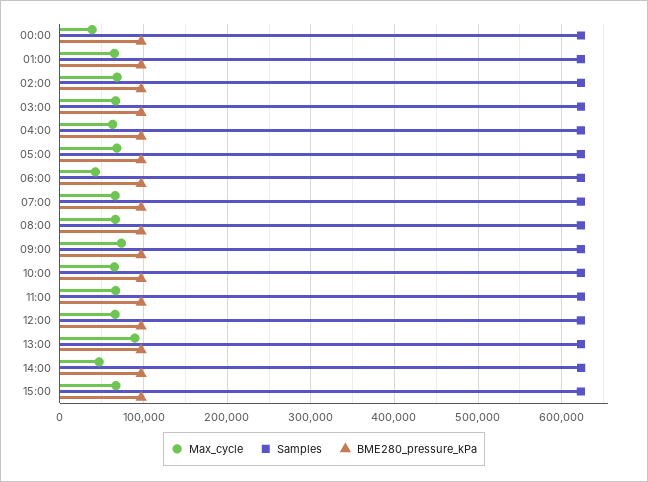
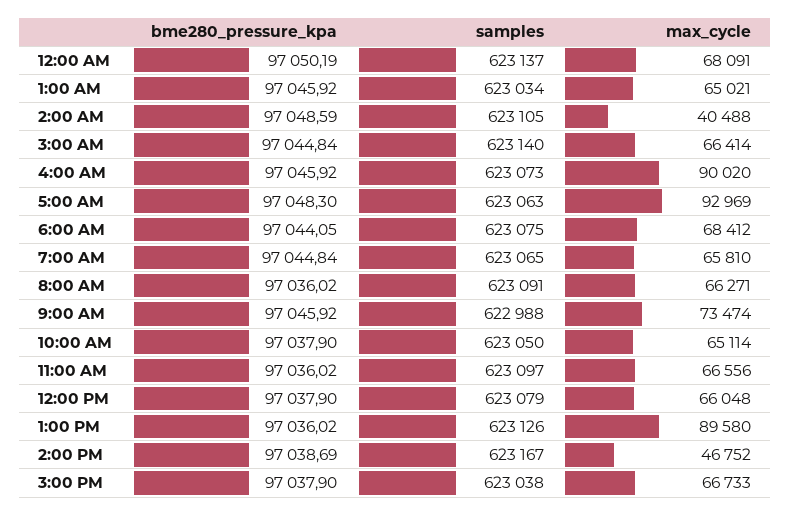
  {
    "Max_cycle": {
-     "00:00": 40000,
+     "00:00": 68091,
      "01:00": 65021,
-     "02:00": 70000,
+     "02:00": 40488,
      "03:00": 66414,
-     "04:00": 60000,
+     "04:00": 90020,
-     "05:00": 70000,
+     "05:00": 92969,
-     "06:00": 40000,
+     "06:00": 68412,
      "07:00": 65810,
      "08:00": 66271,
      "09:00": 73474,
      "10:00": 65114,
      "11:00": 66556,
      "12:00": 66048,
      "13:00": 89580,
      "14:00": 46752,
      "15:00": 66733
    },
    "Samples": {
      "00:00": 623137,
      "01:00": 623034,
      "02:00": 623105,
      "03:00": 623140,
      "04:00": 623073,
      "05:00": 623063,
      "06:00": 623075,
      "07:00": 623065,
      "08:00": 623091,
      "09:00": 622988,
      "10:00": 623050,
      "11:00": 623097,
      "12:00": 623079,
      "13:00": 623126,
      "14:00": 623167,
      "15:00": 623038
    },
    "BME280_pressure_kPa": {
      "00:00": 97050.19,
      "01:00": 97045.92,
      "02:00": 97048.59,
      "03:00": 97044.84,
      "04:00": 97045.92,
      "05:00": 97048.3,
      "06:00": 97044.05,
      "07:00": 97044.84,
      "08:00": 97036.02,
      "09:00": 97045.92,
      "10:00": 97037.9,
      "11:00": 97036.02,
      "12:00": 97037.9,
      "13:00": 97036.02,
      "14:00": 97038.69,
      "15:00": 97037.9
    }
  }

